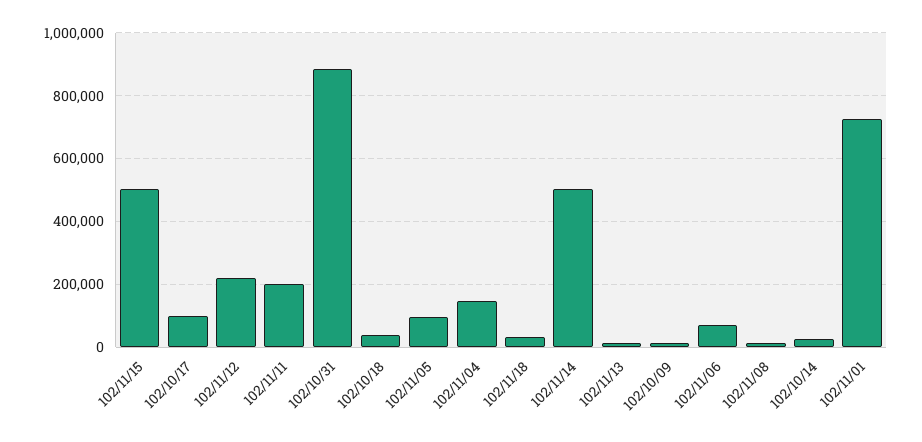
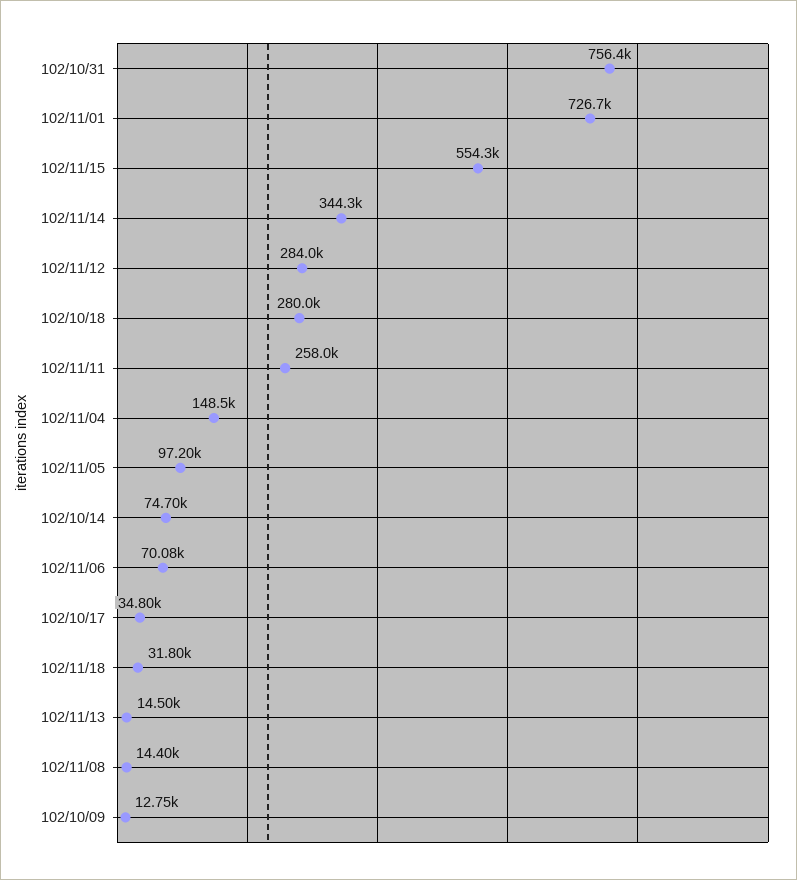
  {
-   "102/11/15": 500000,
+   "102/11/15": 554300,
-   "102/10/17": 100000,
+   "102/10/17": 34800,
-   "102/11/12": 220000,
+   "102/11/12": 284000,
-   "102/11/11": 200000,
+   "102/11/11": 258000,
-   "102/10/31": 880000,
+   "102/10/31": 756400,
-   "102/10/18": 40000,
+   "102/10/18": 280000,
    "102/11/05": 97200,
    "102/11/04": 148500,
    "102/11/18": 31800,
-   "102/11/14": 500000,
+   "102/11/14": 344300,
    "102/11/13": 14500,
    "102/10/09": 12750,
    "102/11/06": 70080,
    "102/11/08": 14400,
-   "102/10/14": 20000,
+   "102/10/14": 74700,
    "102/11/01": 726700
  }

